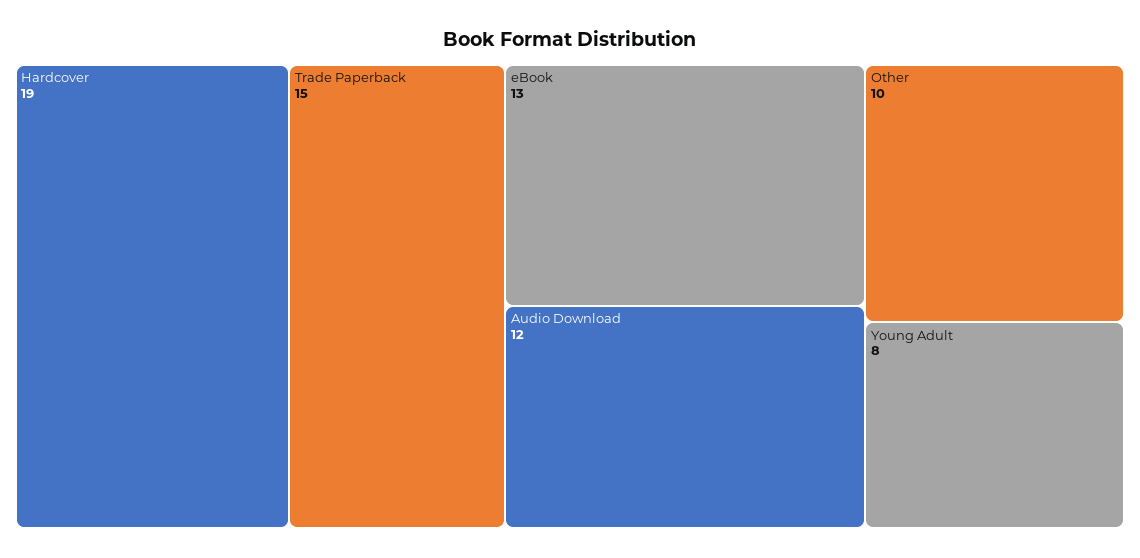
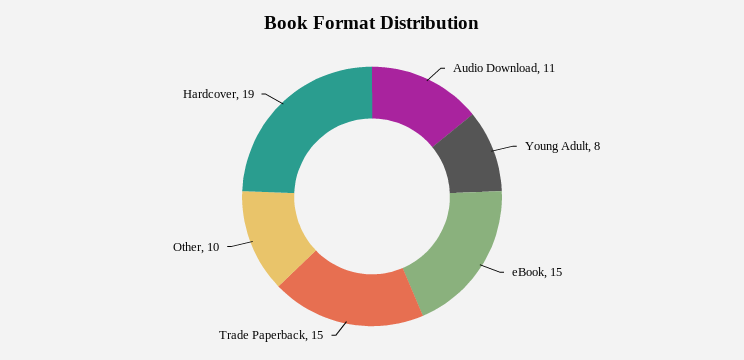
  {
    "Hardcover": 19,
    "Trade Paperback": 15,
-   "eBook": 13,
+   "eBook": 15,
-   "Audio Download": 12,
+   "Audio Download": 11,
    "Other": 10,
    "Young Adult": 8
  }

